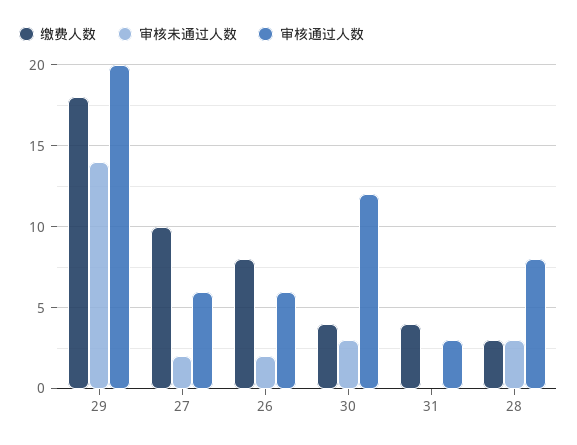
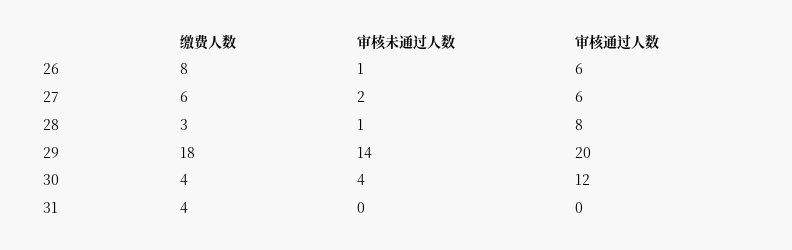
  {
    "缴费人数": {
      "29": 18,
-     "27": 10,
+     "27": 6,
      "26": 8,
      "30": 4,
      "31": 4,
      "28": 3
    },
    "审核未通过人数": {
      "29": 14,
      "27": 2,
-     "26": 2,
+     "26": 1,
-     "30": 3,
+     "30": 4,
      "31": 0,
-     "28": 3
+     "28": 1
    },
    "审核通过人数": {
      "29": 20,
      "27": 6,
      "26": 6,
      "30": 12,
-     "31": 3,
+     "31": 0,
      "28": 8
    }
  }

